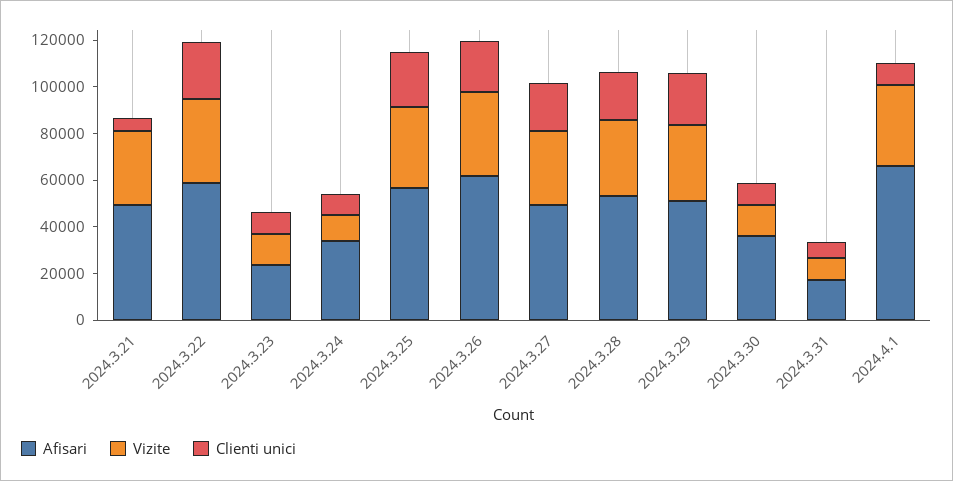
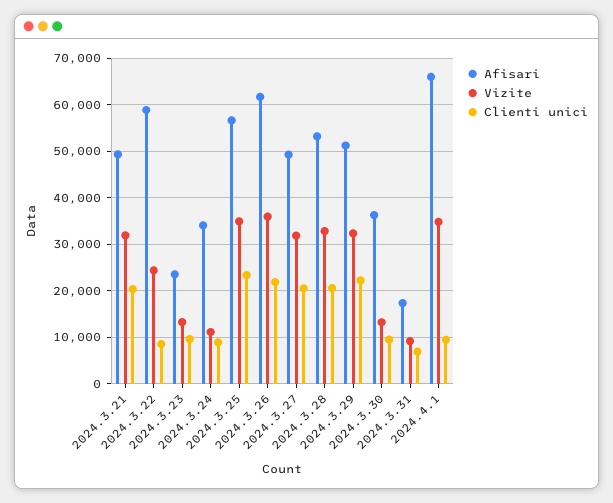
  {
    "Afisari": {
      "2024.3.21": 50000,
      "2024.3.22": 58000,
      "2024.3.23": 24000,
      "2024.3.24": 34000,
      "2024.3.25": 56000,
      "2024.3.26": 62000,
      "2024.3.27": 50000,
      "2024.3.28": 54000,
      "2024.3.29": 52000,
      "2024.3.30": 36000,
      "2024.3.31": 18000,
      "2024.4.1": 66000
    },
    "Vizite": {
      "2024.3.21": 32000,
-     "2024.3.22": 35000,
+     "2024.3.22": 24000,
      "2024.3.23": 14000,
      "2024.3.24": 12000,
      "2024.3.25": 34000,
      "2024.3.26": 36000,
      "2024.3.27": 32000,
      "2024.3.28": 32000,
      "2024.3.29": 32000,
      "2024.3.30": 14000,
      "2024.3.31": 10000,
      "2024.4.1": 34000
    },
    "Clienti unici": {
-     "2024.3.21": 5000,
+     "2024.3.21": 20000,
-     "2024.3.22": 25000,
+     "2024.3.22": 8000,
      "2024.3.23": 10000,
      "2024.3.24": 8000,
      "2024.3.25": 24000,
      "2024.3.26": 22000,
      "2024.3.27": 20000,
      "2024.3.28": 20000,
      "2024.3.29": 22000,
      "2024.3.30": 10000,
      "2024.3.31": 6000,
      "2024.4.1": 10000
    }
  }

